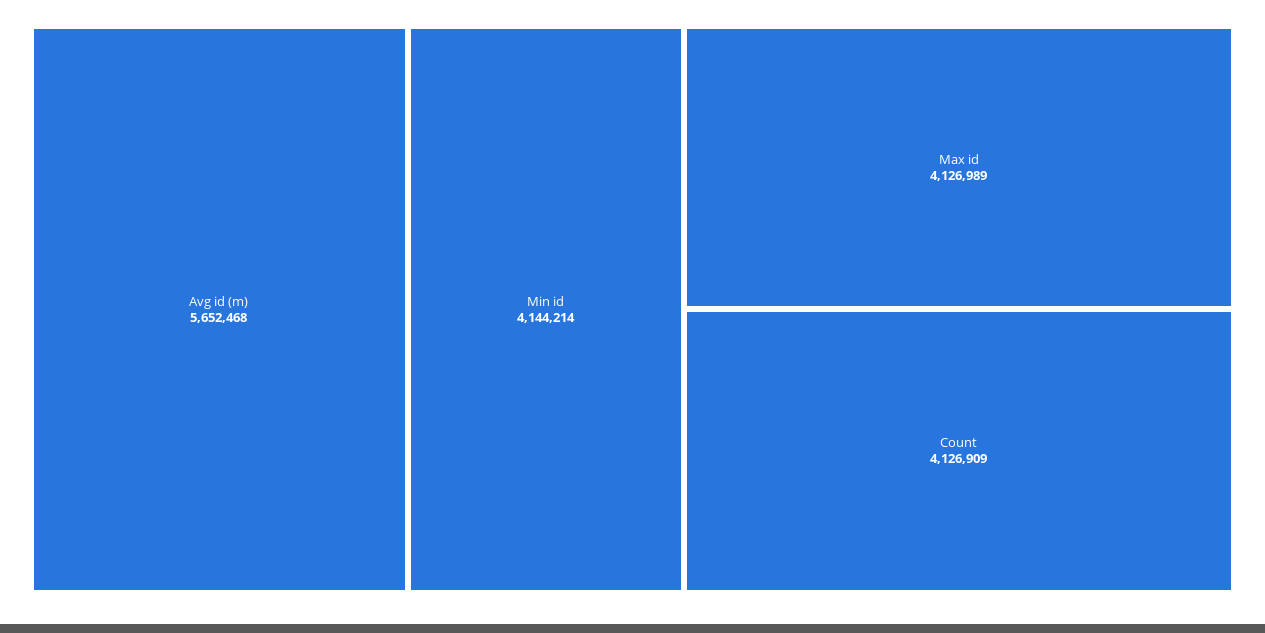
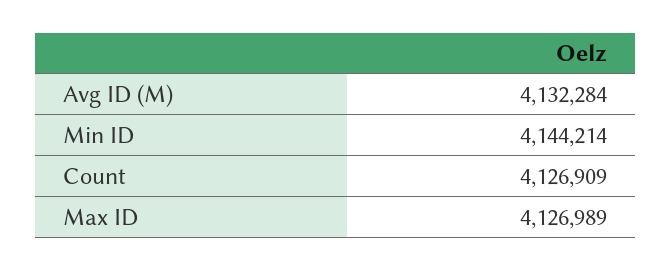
  {
-   "Avg id (m)": 5652468,
+   "Avg id (m)": 4132284,
    "Min id": 4144214,
    "Max id": 4126989,
    "Count": 4126909
  }

